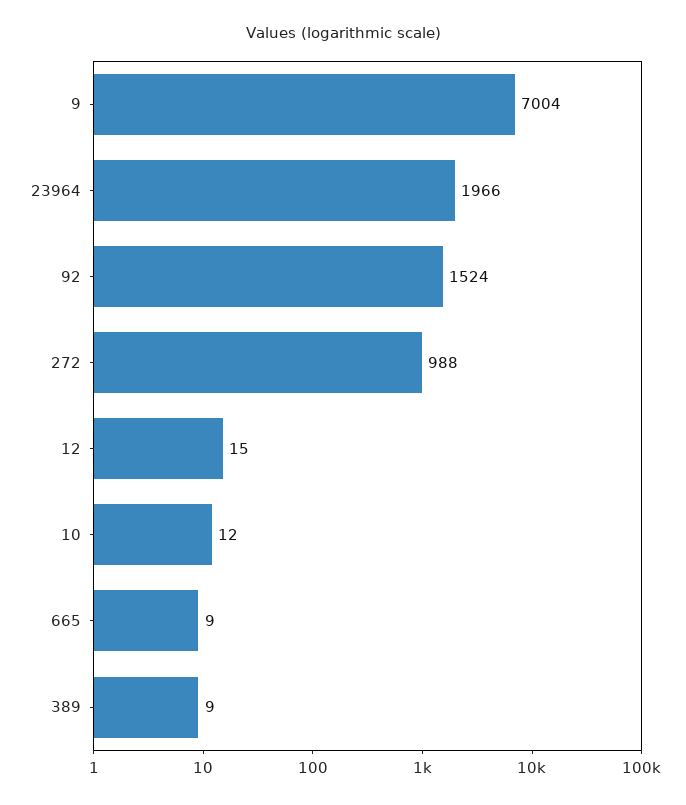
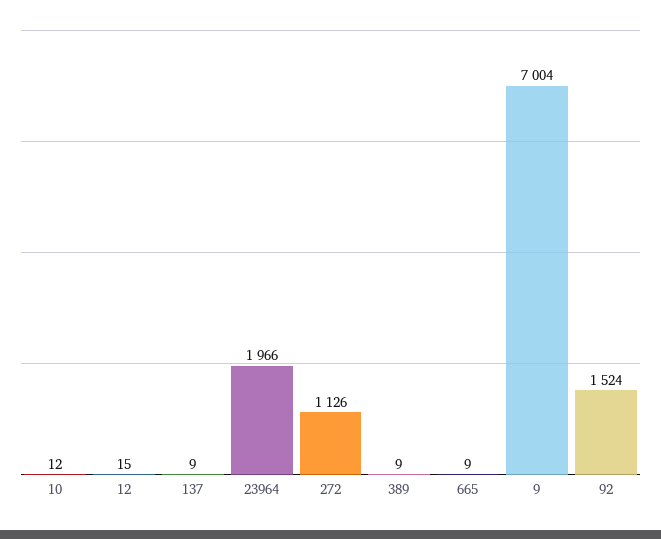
  {
    "9": 7004,
    "23964": 1966,
    "92": 1524,
-   "272": 988,
+   "272": 1126,
    "12": 15,
    "10": 12,
    "665": 9,
-   "389": 9
+   "389": 9,
+   "137": 9
  }

